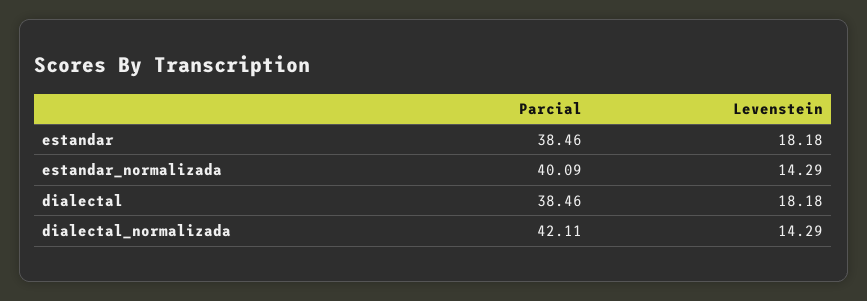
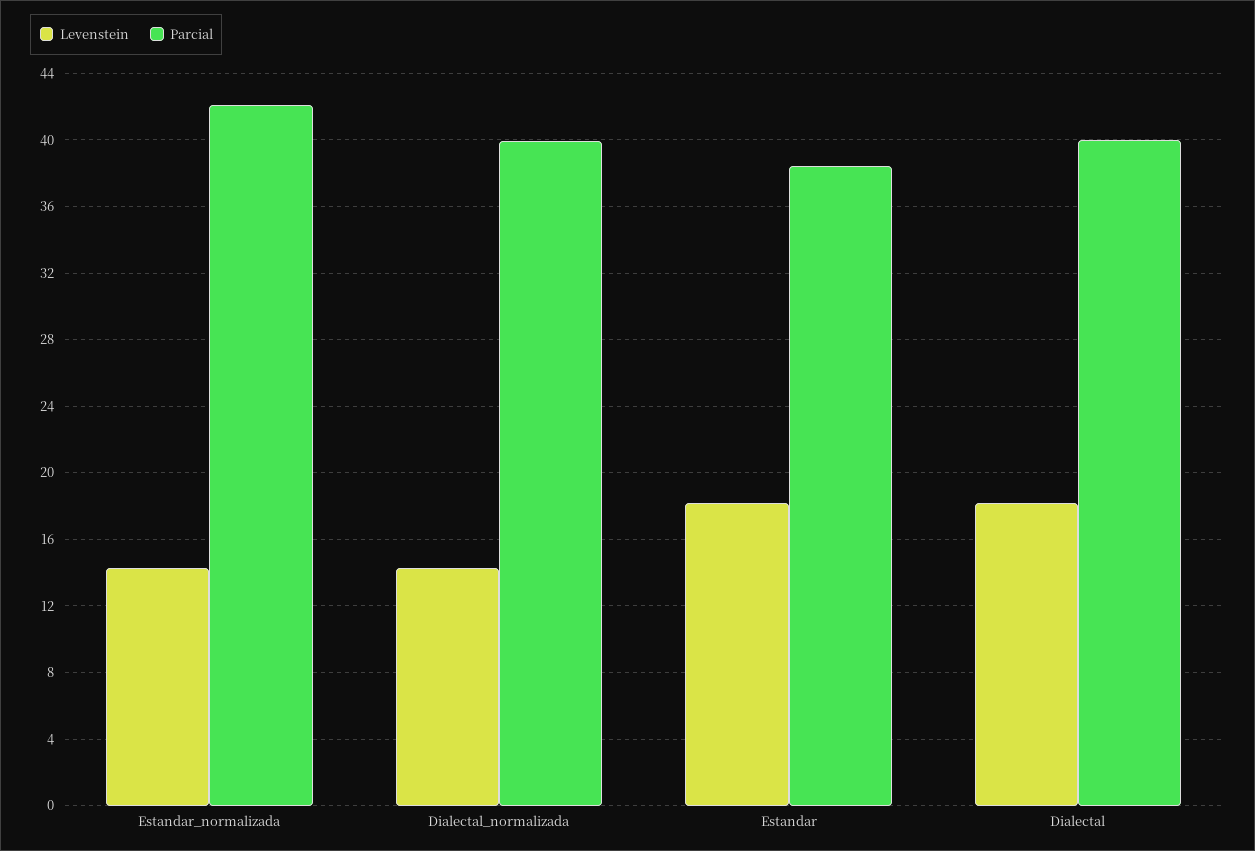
  {
    "Parcial": {
      "estandar": 38.46,
-     "estandar_normalizada": 40.09,
+     "estandar_normalizada": 42,
-     "dialectal": 38.46,
+     "dialectal": 40,
-     "dialectal_normalizada": 42.11
+     "dialectal_normalizada": 40
    },
    "Levenstein": {
      "estandar": 18.18,
      "estandar_normalizada": 14.29,
      "dialectal": 18.18,
      "dialectal_normalizada": 14.29
    }
  }

